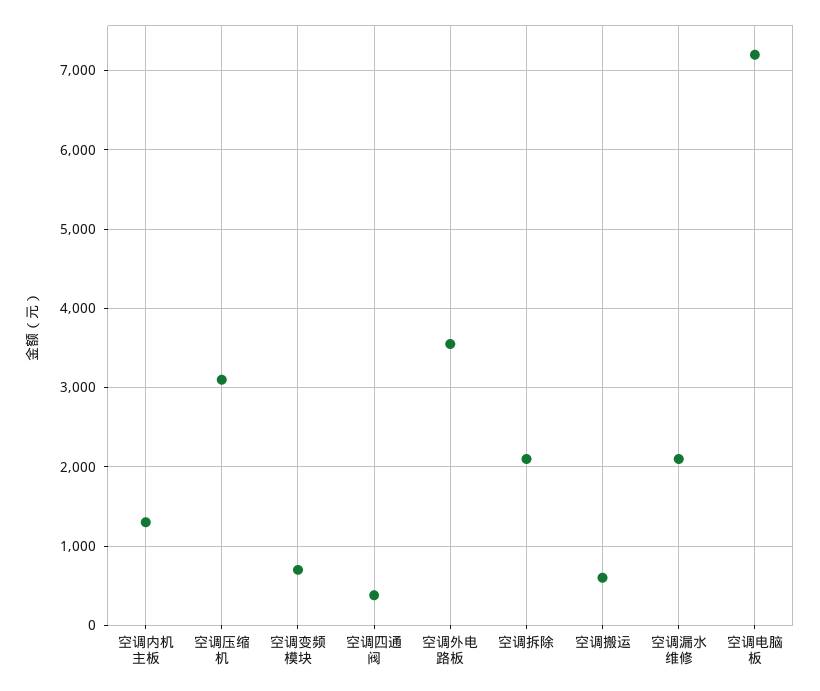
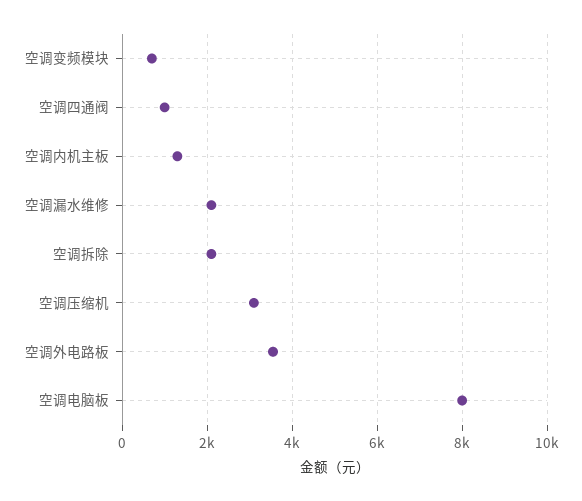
  {
    "空调内机主板": 1300,
    "空调压缩机": 3100,
    "空调变频模块": 700,
-   "空调四通阀": 400,
+   "空调四通阀": 1000,
    "空调外电路板": 3600,
    "空调拆除": 2100,
-   "空调搬运": 600,
    "空调漏水维修": 2100,
-   "空调电脑板": 7200
+   "空调电脑板": 8000
  }

